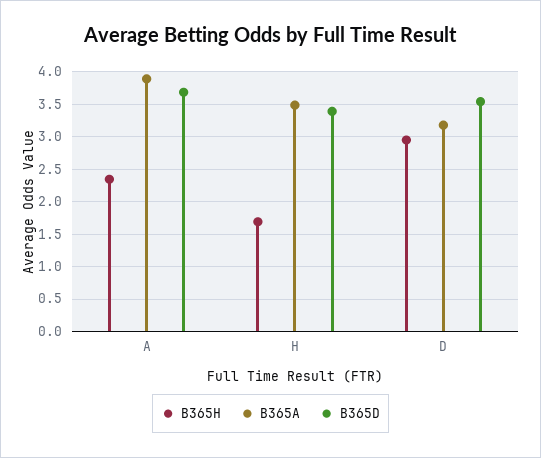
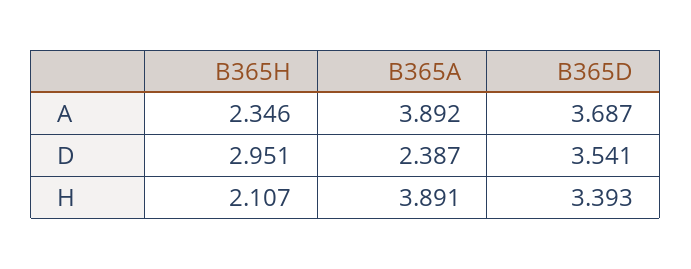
  {
    "B365H": {
      "A": 2.346,
-     "H": 1.7,
+     "H": 2.107,
      "D": 2.951
    },
    "B365A": {
      "A": 3.892,
-     "H": 3.5,
+     "H": 3.891,
-     "D": 3.2
+     "D": 2.387
    },
    "B365D": {
      "A": 3.687,
      "H": 3.393,
      "D": 3.541
    }
  }

